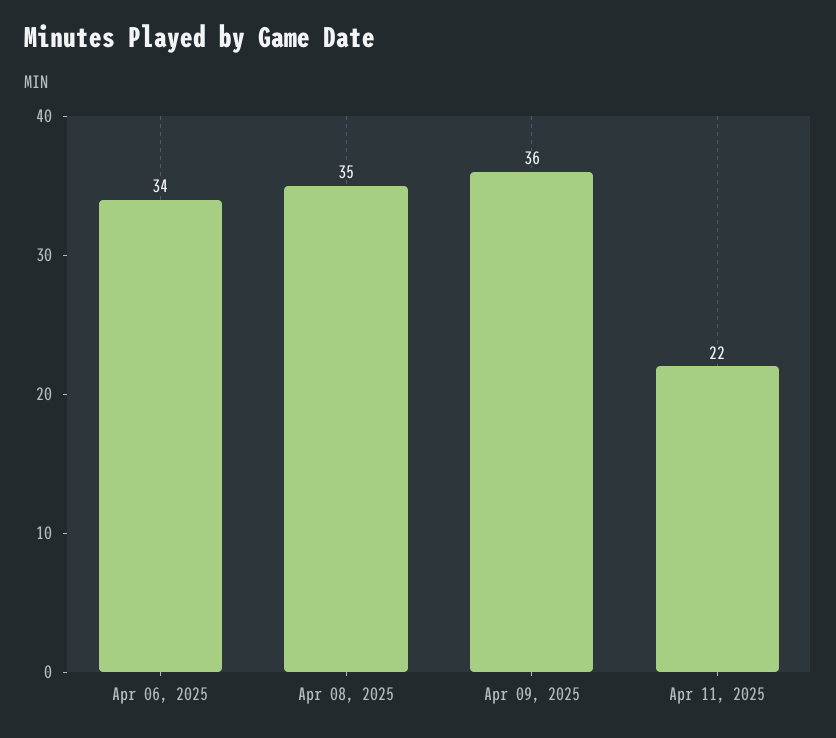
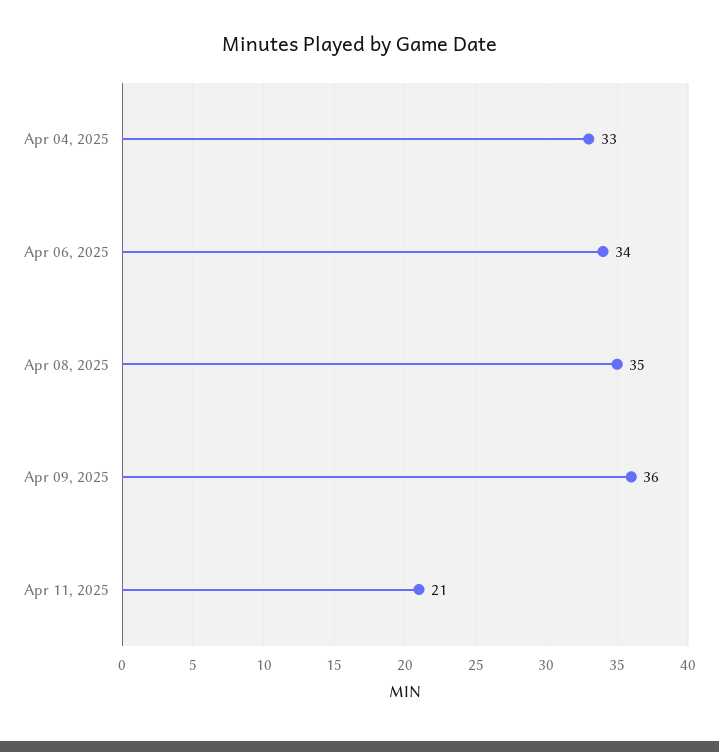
  {
    "Apr 06, 2025": 34,
    "Apr 08, 2025": 35,
    "Apr 09, 2025": 36,
-   "Apr 11, 2025": 22
+   "Apr 11, 2025": 21,
+   "Apr 04, 2025": 33
  }

